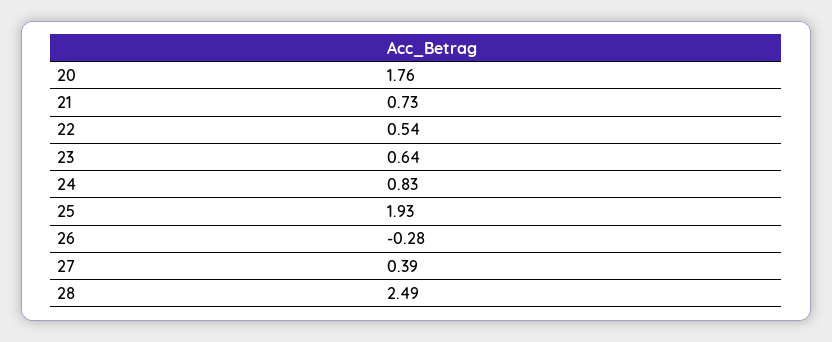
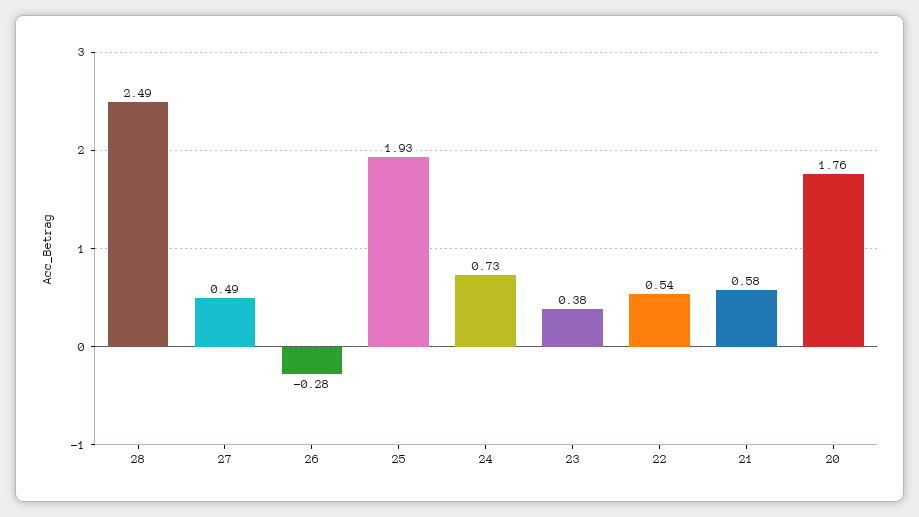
  {
    "20": 1.76,
-   "21": 0.73,
+   "21": 0.58,
    "22": 0.54,
-   "23": 0.64,
+   "23": 0.38,
-   "24": 0.83,
+   "24": 0.73,
    "25": 1.93,
    "26": -0.28,
-   "27": 0.39,
+   "27": 0.49,
    "28": 2.49
  }

